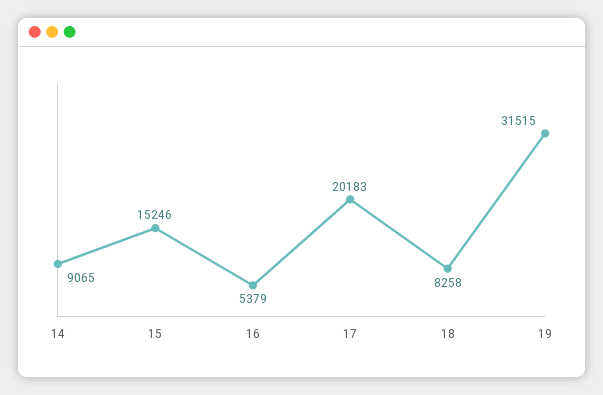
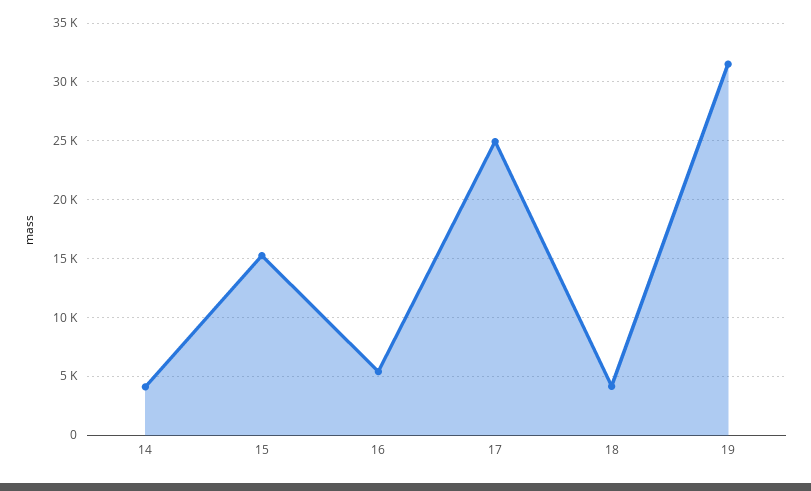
  {
-   "14": 9065,
+   "14": 4000,
    "15": 15246,
    "16": 5379,
-   "17": 20183,
+   "17": 25000,
-   "18": 8258,
+   "18": 4000,
    "19": 31515
  }

